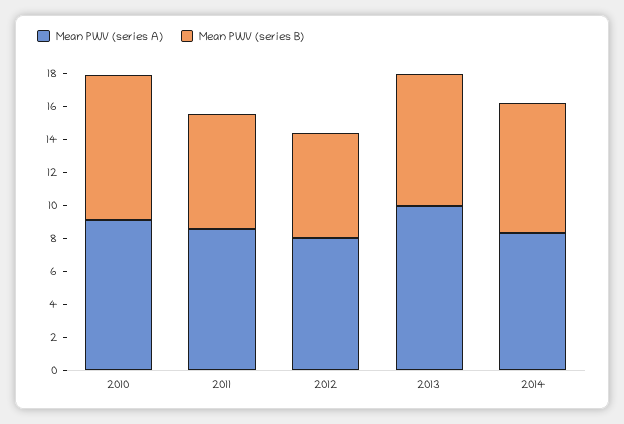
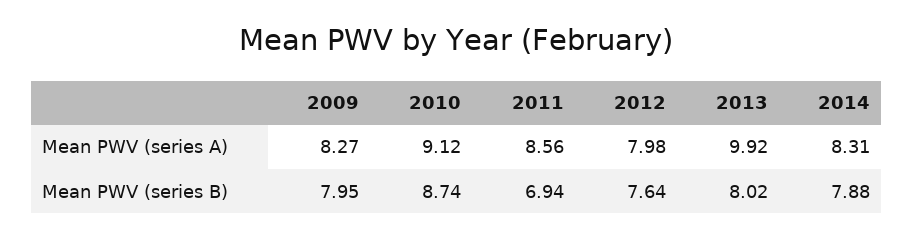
  {
    "Mean PWV (series A)": {
      "2010": 9.12,
      "2011": 8.56,
      "2012": 7.98,
      "2013": 9.92,
-     "2014": 8.31
+     "2014": 8.31,
+     "2009": 8.27
    },
    "Mean PWV (series B)": {
      "2010": 8.74,
      "2011": 6.94,
-     "2012": 6.5,
+     "2012": 7.64,
      "2013": 8.02,
-     "2014": 7.88
+     "2014": 7.88,
+     "2009": 7.95
    }
  }

